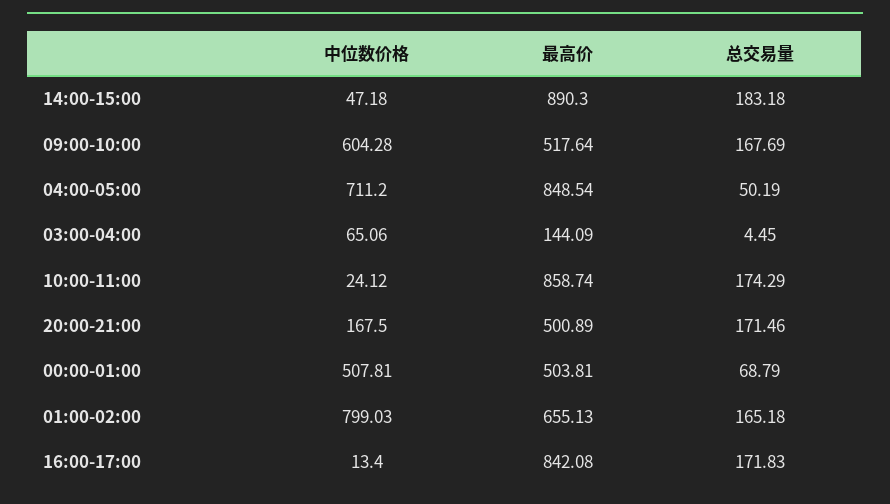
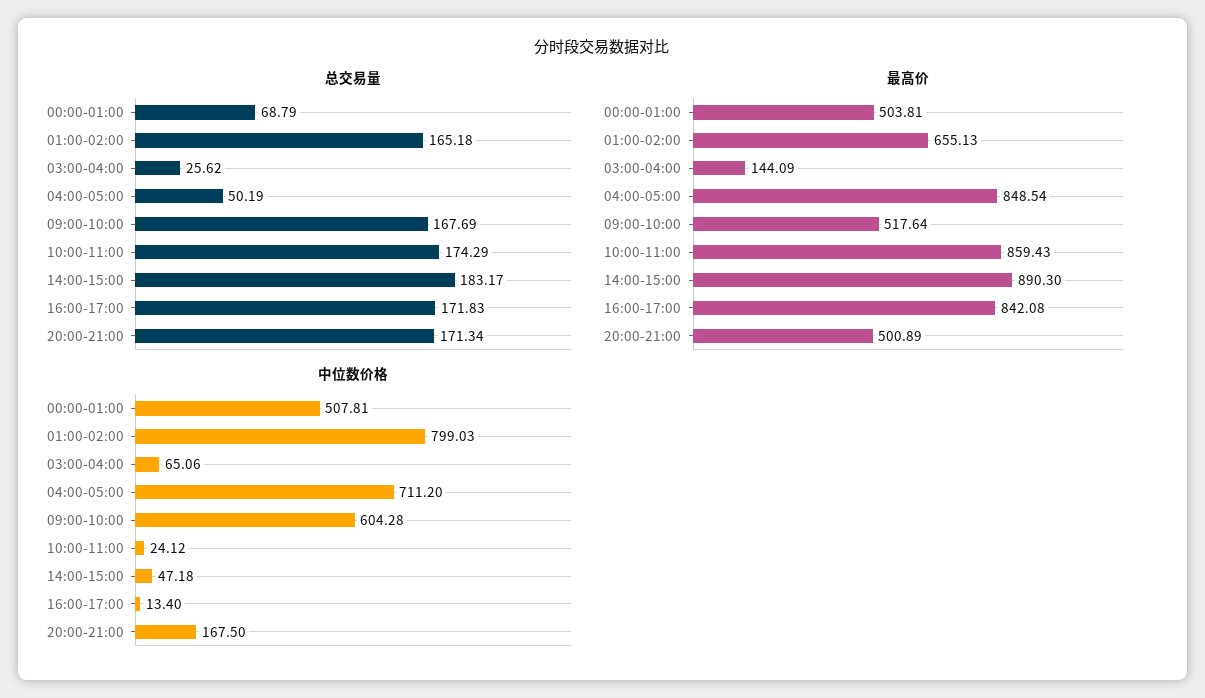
  {
    "中位数价格": {
      "14:00-15:00": 47.18,
      "09:00-10:00": 604.28,
      "04:00-05:00": 711.2,
      "03:00-04:00": 65.06,
      "10:00-11:00": 24.12,
      "20:00-21:00": 167.5,
      "00:00-01:00": 507.81,
      "01:00-02:00": 799.03,
      "16:00-17:00": 13.4
    },
    "最高价": {
      "14:00-15:00": 890.3,
      "09:00-10:00": 517.64,
      "04:00-05:00": 848.54,
      "03:00-04:00": 144.09,
-     "10:00-11:00": 858.74,
+     "10:00-11:00": 859.43,
      "20:00-21:00": 500.89,
      "00:00-01:00": 503.81,
      "01:00-02:00": 655.13,
      "16:00-17:00": 842.08
    },
    "总交易量": {
-     "14:00-15:00": 183.18,
+     "14:00-15:00": 183.17,
      "09:00-10:00": 167.69,
      "04:00-05:00": 50.19,
-     "03:00-04:00": 4.45,
+     "03:00-04:00": 25.62,
      "10:00-11:00": 174.29,
-     "20:00-21:00": 171.46,
+     "20:00-21:00": 171.34,
      "00:00-01:00": 68.79,
      "01:00-02:00": 165.18,
      "16:00-17:00": 171.83
    }
  }

